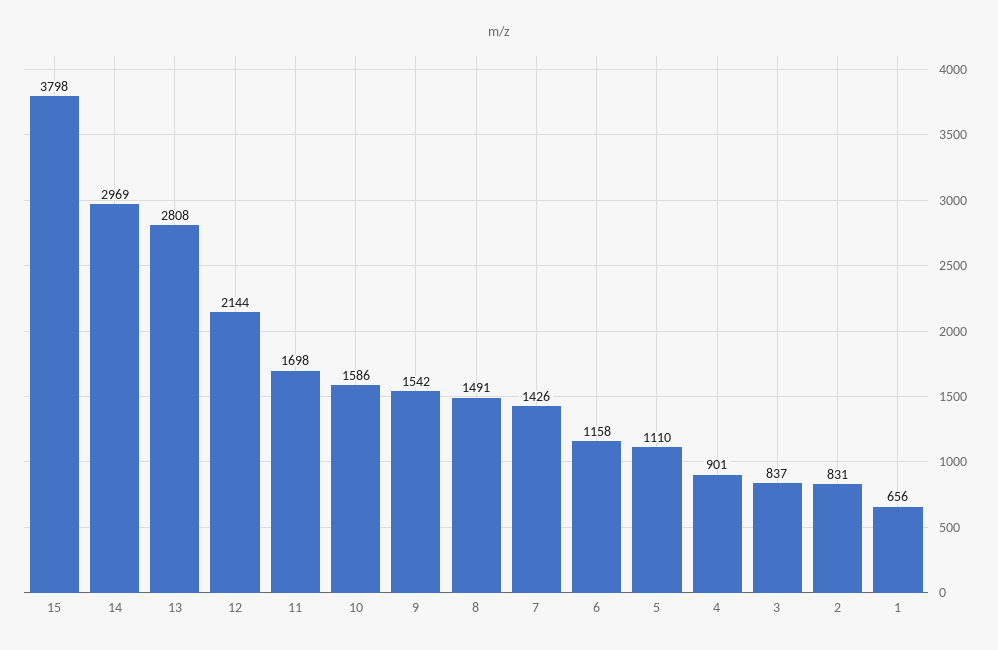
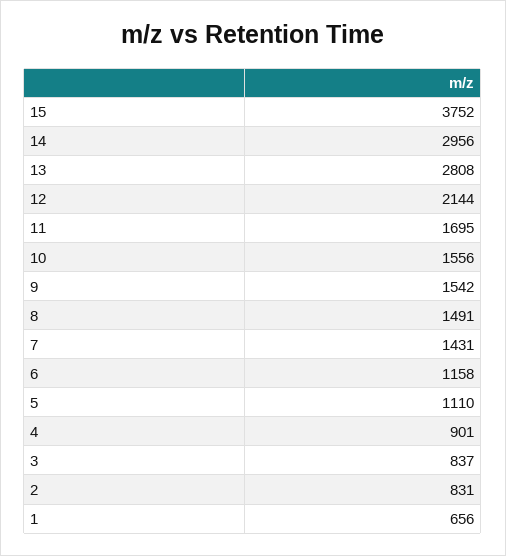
  {
-   "15": 3798,
+   "15": 3752,
-   "14": 2969,
+   "14": 2956,
    "13": 2808,
    "12": 2144,
-   "11": 1698,
+   "11": 1695,
-   "10": 1586,
+   "10": 1556,
    "9": 1542,
    "8": 1491,
-   "7": 1426,
+   "7": 1431,
    "6": 1158,
    "5": 1110,
    "4": 901,
    "3": 837,
    "2": 831,
    "1": 656
  }

